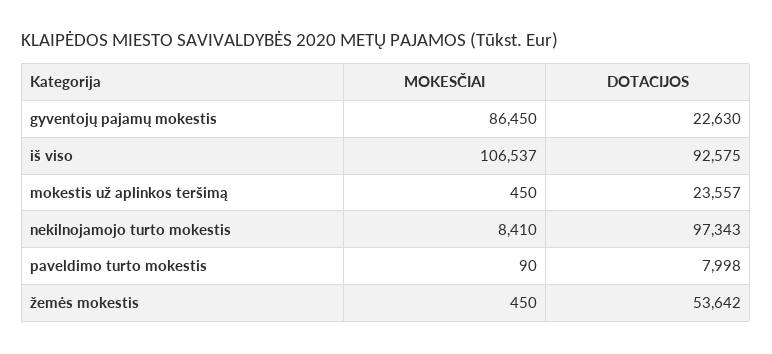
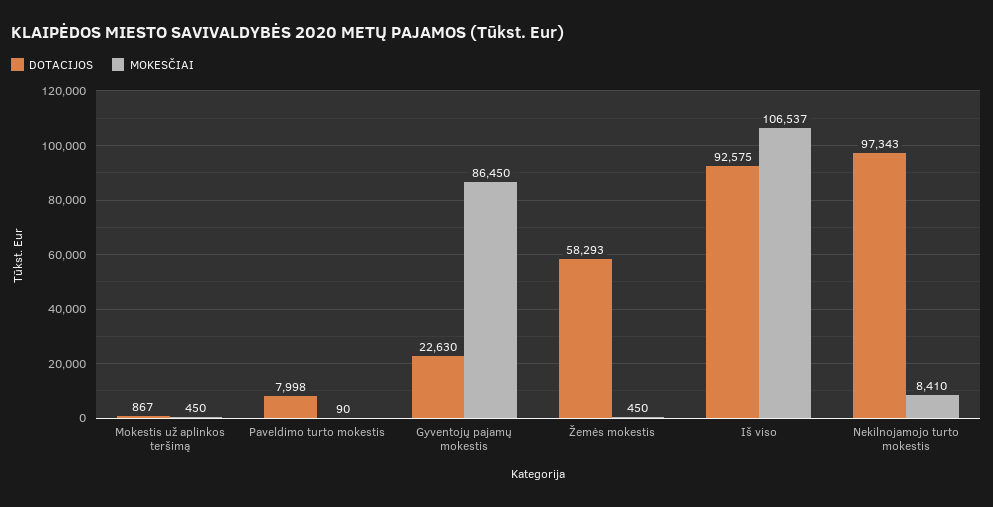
  {
    "MOKESČIAI": {
      "gyventojų pajamų mokestis": 86450,
      "iš viso": 106537,
      "mokestis už aplinkos teršimą": 450,
      "nekilnojamojo turto mokestis": 8410,
      "paveldimo turto mokestis": 90,
      "žemės mokestis": 450
    },
    "DOTACIJOS": {
      "gyventojų pajamų mokestis": 22630,
      "iš viso": 92575,
-     "mokestis už aplinkos teršimą": 23557,
+     "mokestis už aplinkos teršimą": 867,
      "nekilnojamojo turto mokestis": 97343,
      "paveldimo turto mokestis": 7998,
-     "žemės mokestis": 53642
+     "žemės mokestis": 58293
    }
  }

